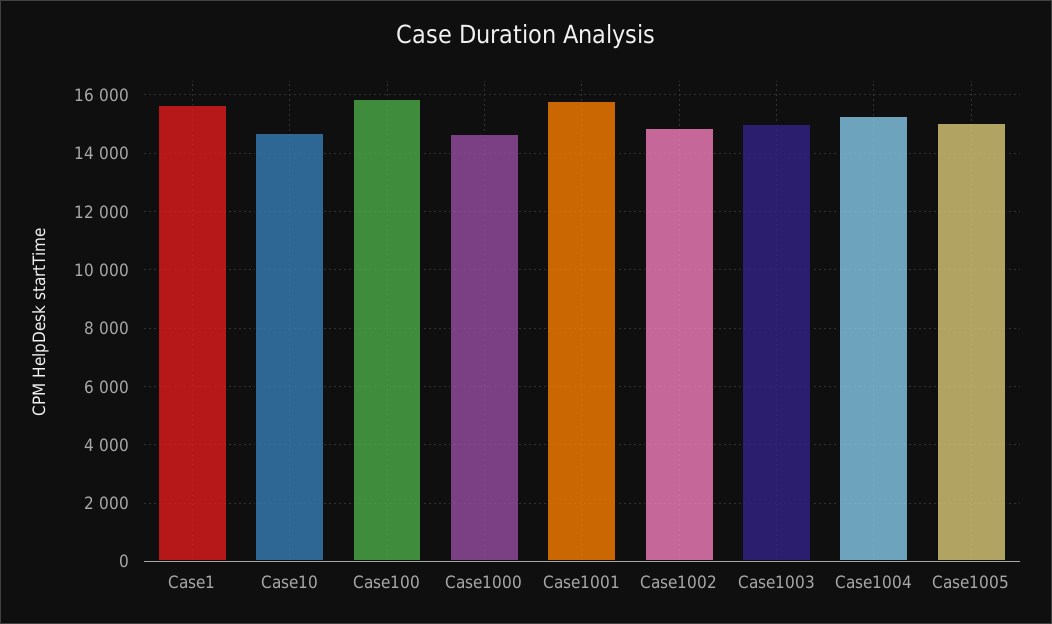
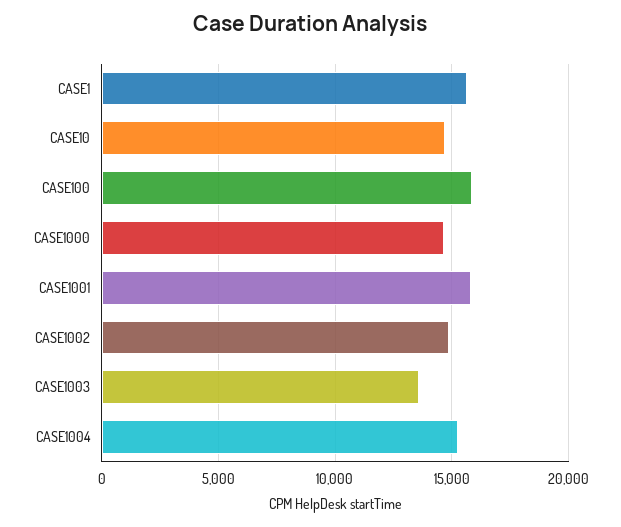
  {
    "Case1": 15750,
    "Case10": 14750,
    "Case100": 15750,
    "Case1000": 14750,
    "Case1001": 15750,
    "Case1002": 15000,
-   "Case1003": 15000,
+   "Case1003": 13500,
-   "Case1004": 15250,
+   "Case1004": 15250
-   "Case1005": 15000
  }

